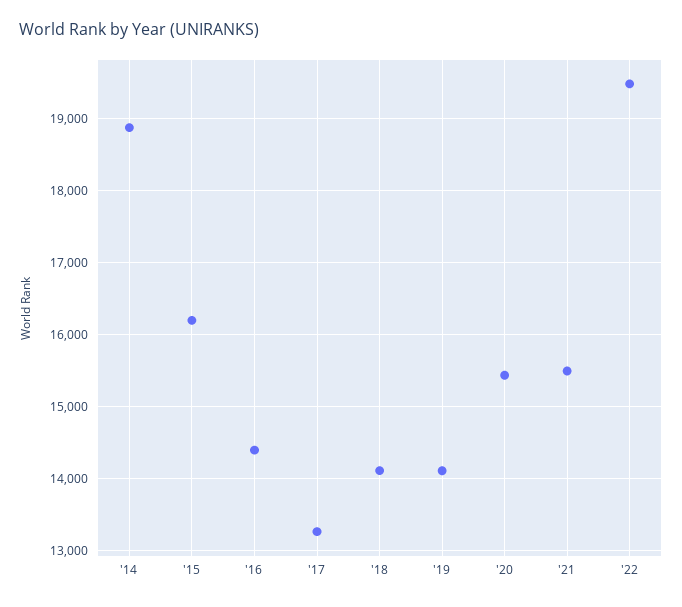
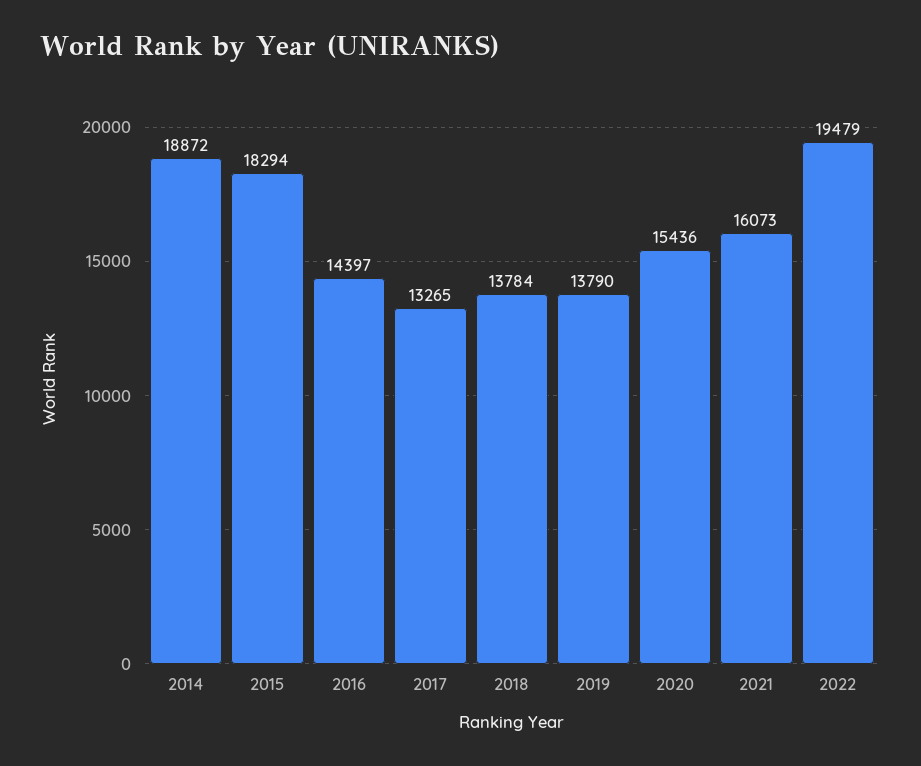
  {
    "'14": 18872,
-   "'15": 16200,
+   "'15": 18294,
    "'16": 14397,
    "'17": 13265,
-   "'18": 14100,
+   "'18": 13784,
-   "'19": 14100,
+   "'19": 13790,
    "'20": 15436,
-   "'21": 15500,
+   "'21": 16073,
    "'22": 19479
  }

